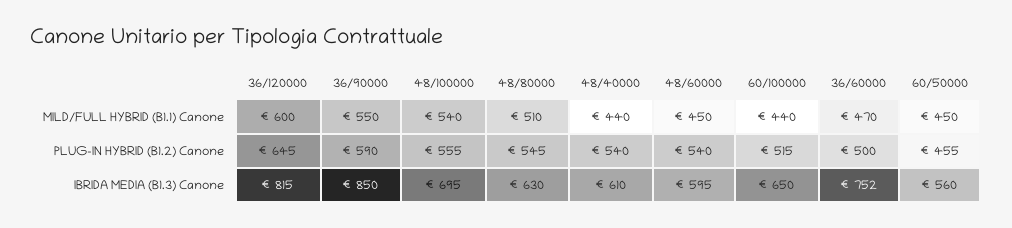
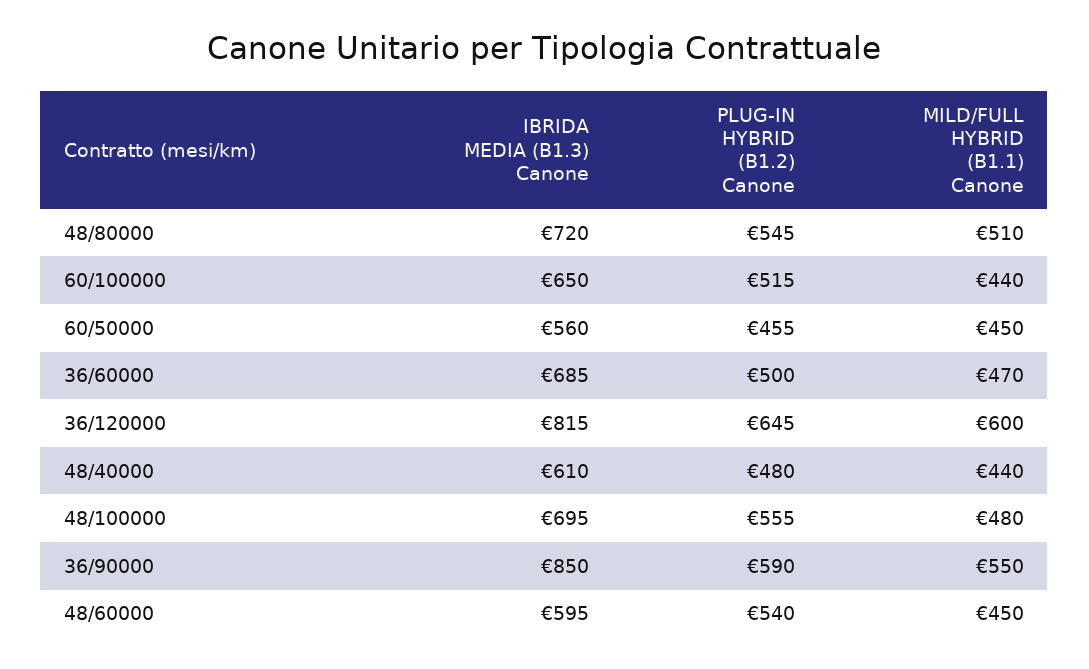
  {
    "36/120000": {
      "MILD/FULL HYBRID (B1.1) Canone": 600,
      "PLUG-IN HYBRID (B1.2) Canone": 645,
      "IBRIDA MEDIA (B1.3) Canone": 815
    },
    "36/90000": {
      "MILD/FULL HYBRID (B1.1) Canone": 550,
      "PLUG-IN HYBRID (B1.2) Canone": 590,
      "IBRIDA MEDIA (B1.3) Canone": 850
    },
    "48/100000": {
-     "MILD/FULL HYBRID (B1.1) Canone": 540,
+     "MILD/FULL HYBRID (B1.1) Canone": 480,
      "PLUG-IN HYBRID (B1.2) Canone": 555,
      "IBRIDA MEDIA (B1.3) Canone": 695
    },
    "48/80000": {
      "MILD/FULL HYBRID (B1.1) Canone": 510,
      "PLUG-IN HYBRID (B1.2) Canone": 545,
-     "IBRIDA MEDIA (B1.3) Canone": 630
+     "IBRIDA MEDIA (B1.3) Canone": 720
    },
    "48/40000": {
      "MILD/FULL HYBRID (B1.1) Canone": 440,
-     "PLUG-IN HYBRID (B1.2) Canone": 540,
+     "PLUG-IN HYBRID (B1.2) Canone": 480,
      "IBRIDA MEDIA (B1.3) Canone": 610
    },
    "48/60000": {
      "MILD/FULL HYBRID (B1.1) Canone": 450,
      "PLUG-IN HYBRID (B1.2) Canone": 540,
      "IBRIDA MEDIA (B1.3) Canone": 595
    },
    "60/100000": {
      "MILD/FULL HYBRID (B1.1) Canone": 440,
      "PLUG-IN HYBRID (B1.2) Canone": 515,
      "IBRIDA MEDIA (B1.3) Canone": 650
    },
    "36/60000": {
      "MILD/FULL HYBRID (B1.1) Canone": 470,
      "PLUG-IN HYBRID (B1.2) Canone": 500,
-     "IBRIDA MEDIA (B1.3) Canone": 752
+     "IBRIDA MEDIA (B1.3) Canone": 685
    },
    "60/50000": {
      "MILD/FULL HYBRID (B1.1) Canone": 450,
      "PLUG-IN HYBRID (B1.2) Canone": 455,
      "IBRIDA MEDIA (B1.3) Canone": 560
    }
  }

